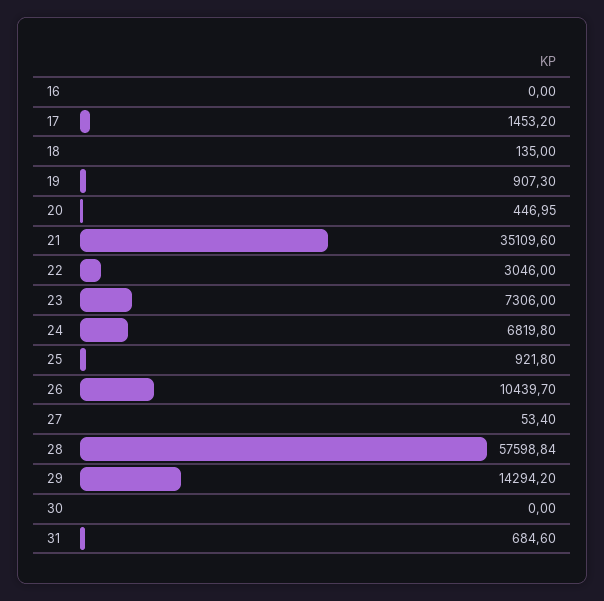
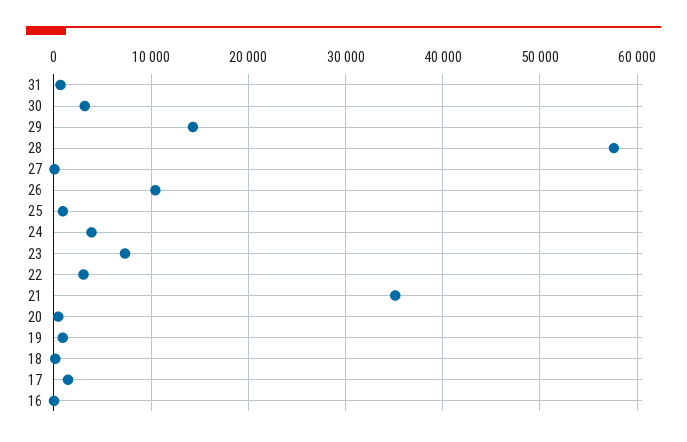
  {
    "16": 0,
    "17": 1453.2,
    "18": 135,
    "19": 907.3,
    "20": 446.95,
    "21": 35109.6,
    "22": 3046,
    "23": 7306,
-   "24": 6819.8,
+   "24": 4000,
    "25": 921.8,
    "26": 10439.7,
    "27": 53.4,
    "28": 57598.84,
    "29": 14294.2,
-   "30": 0,
+   "30": 3000,
    "31": 684.6
  }

